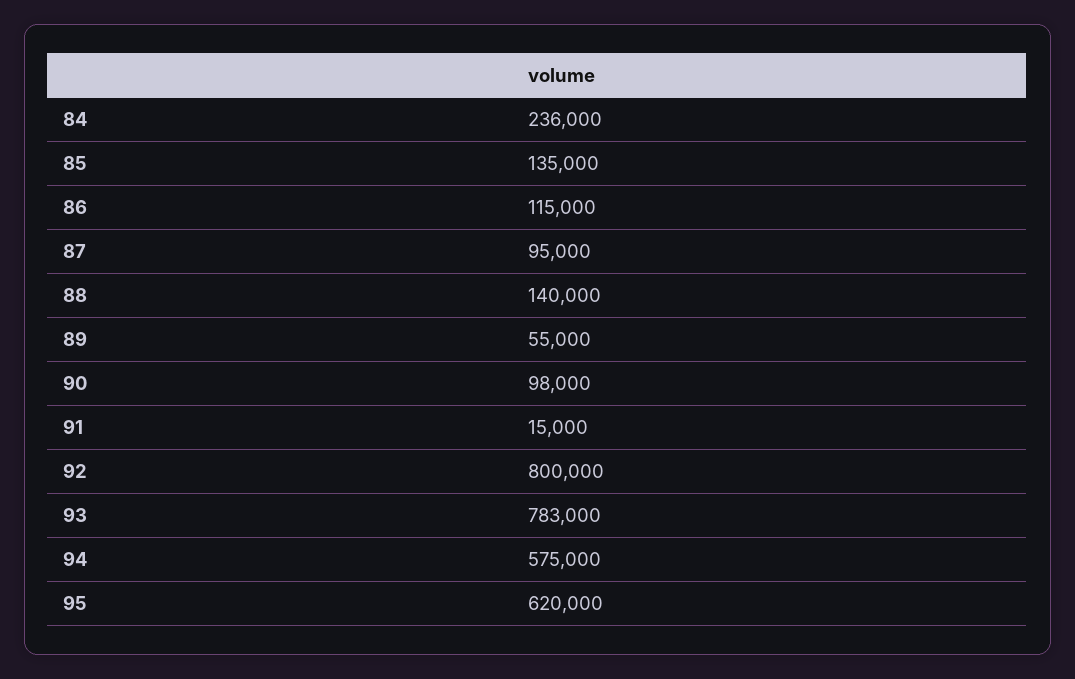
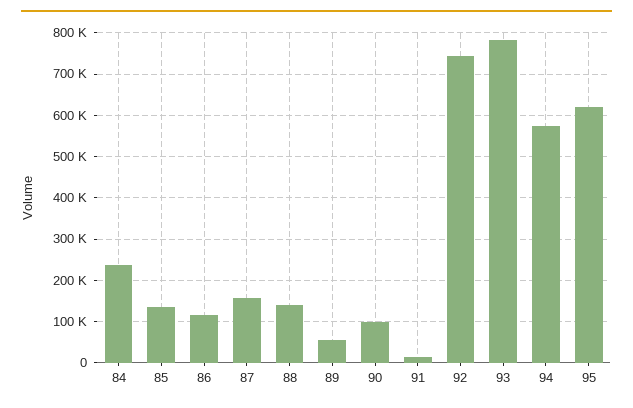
  {
    "84": 236000,
    "85": 135000,
    "86": 115000,
-   "87": 95000,
+   "87": 160000,
    "88": 140000,
    "89": 55000,
    "90": 98000,
    "91": 15000,
-   "92": 800000,
+   "92": 740000,
    "93": 783000,
    "94": 575000,
    "95": 620000
  }

